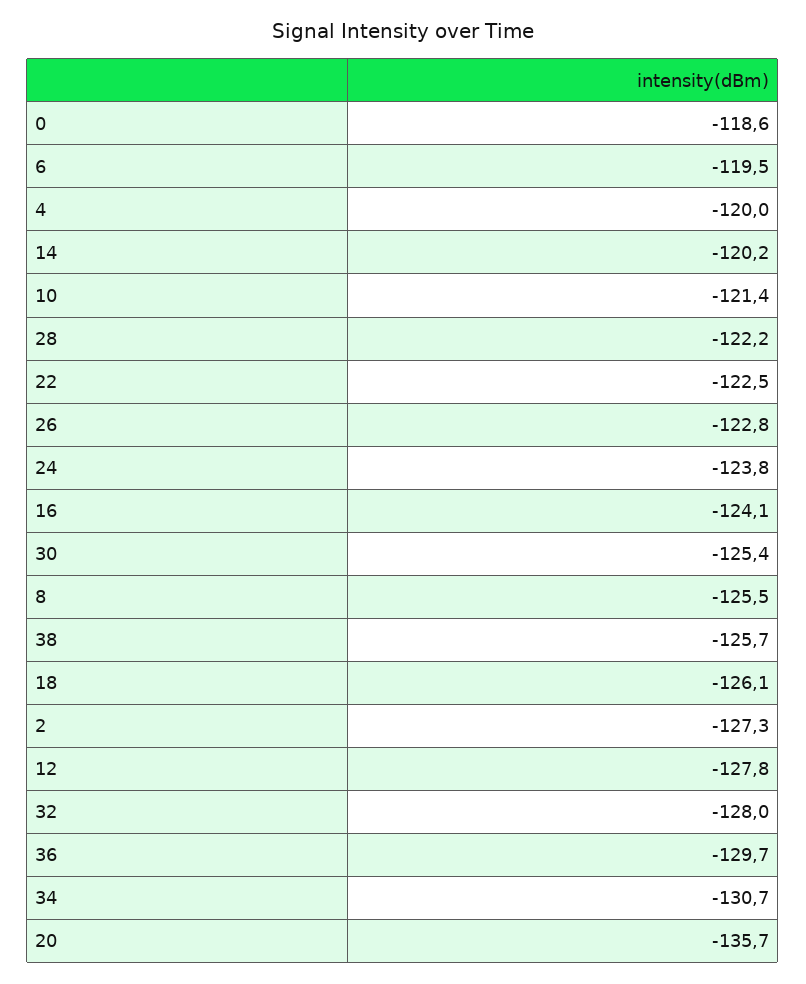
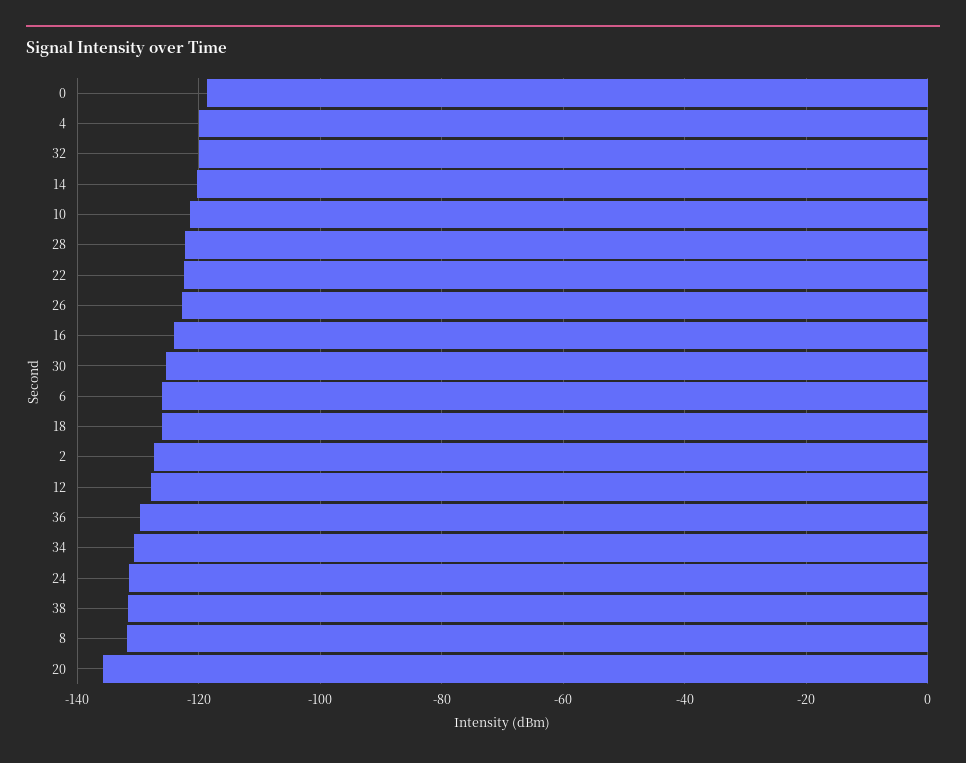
  {
    "0": -118.6,
-   "6": -119.5,
+   "6": -126,
    "4": -120,
    "14": -120.2,
    "10": -121.4,
    "28": -122.2,
    "22": -122.5,
    "26": -122.8,
-   "24": -123.8,
+   "24": -132,
    "16": -124.1,
    "30": -125.4,
-   "8": -125.5,
+   "8": -132,
-   "38": -125.7,
+   "38": -132,
    "18": -126.1,
    "2": -127.3,
    "12": -127.8,
-   "32": -128,
+   "32": -120,
    "36": -129.7,
    "34": -130.7,
    "20": -135.7
  }

